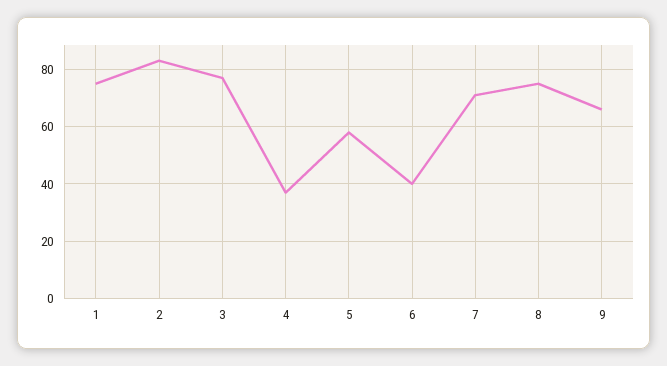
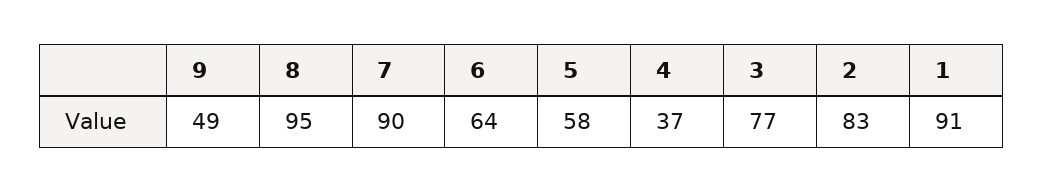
  {
-   "1": 75,
+   "1": 91,
    "2": 83,
    "3": 77,
    "4": 37,
    "5": 58,
-   "6": 40,
+   "6": 64,
-   "7": 70,
+   "7": 90,
-   "8": 75,
+   "8": 95,
-   "9": 65
+   "9": 49
  }

